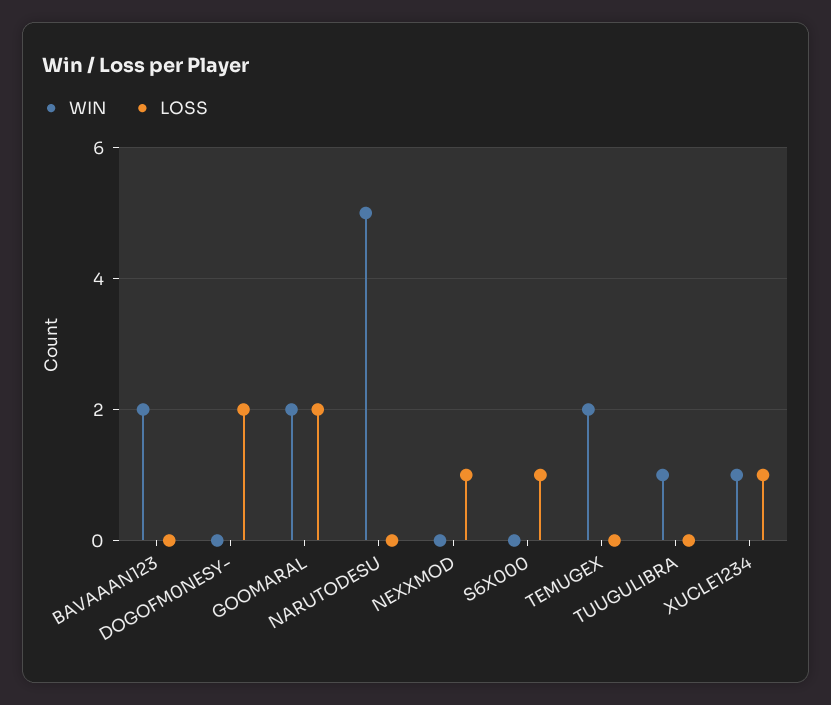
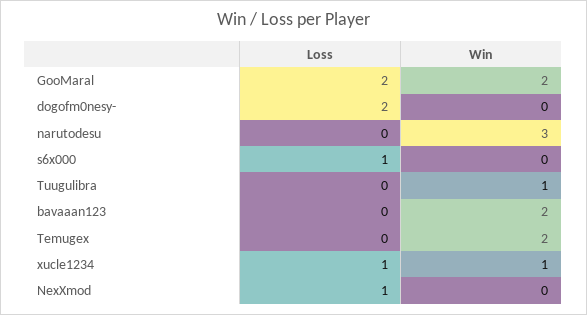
  {
    "WIN": {
      "BAVAAAN123": 2,
      "DOGOFM0NESY-": 0,
      "GOOMARAL": 2,
-     "NARUTODESU": 5,
+     "NARUTODESU": 3,
      "NEXXMOD": 0,
      "S6X000": 0,
      "TEMUGEX": 2,
      "TUUGULIBRA": 1,
      "XUCLE1234": 1
    },
    "LOSS": {
      "BAVAAAN123": 0,
      "DOGOFM0NESY-": 2,
      "GOOMARAL": 2,
      "NARUTODESU": 0,
      "NEXXMOD": 1,
      "S6X000": 1,
      "TEMUGEX": 0,
      "TUUGULIBRA": 0,
      "XUCLE1234": 1
    }
  }

